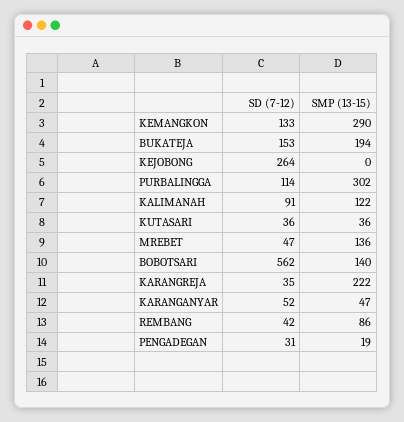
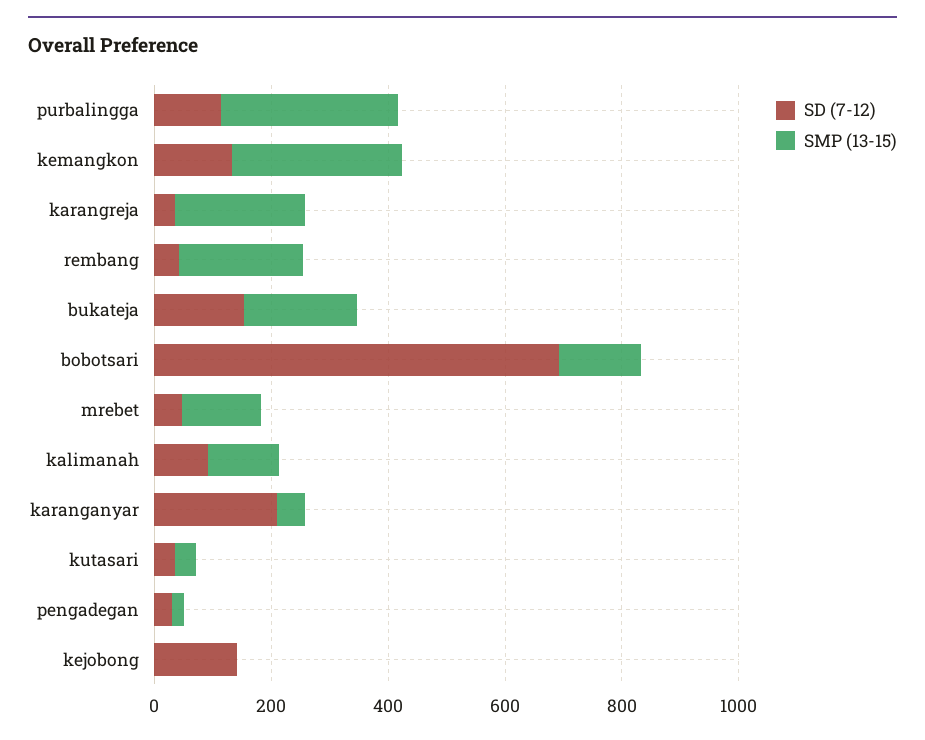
  {
    "SD (7-12)": {
      "KEMANGKON": 133,
      "BUKATEJA": 153,
-     "KEJOBONG": 264,
+     "KEJOBONG": 150,
      "PURBALINGGA": 114,
      "KALIMANAH": 91,
      "KUTASARI": 36,
      "MREBET": 47,
-     "BOBOTSARI": 562,
+     "BOBOTSARI": 700,
      "KARANGREJA": 35,
-     "KARANGANYAR": 52,
+     "KARANGANYAR": 200,
      "REMBANG": 42,
      "PENGADEGAN": 31
    },
    "SMP (13-15)": {
      "KEMANGKON": 290,
      "BUKATEJA": 194,
      "KEJOBONG": 0,
      "PURBALINGGA": 302,
      "KALIMANAH": 122,
      "KUTASARI": 36,
      "MREBET": 136,
      "BOBOTSARI": 140,
      "KARANGREJA": 222,
      "KARANGANYAR": 47,
-     "REMBANG": 86,
+     "REMBANG": 200,
      "PENGADEGAN": 19
    }
  }

